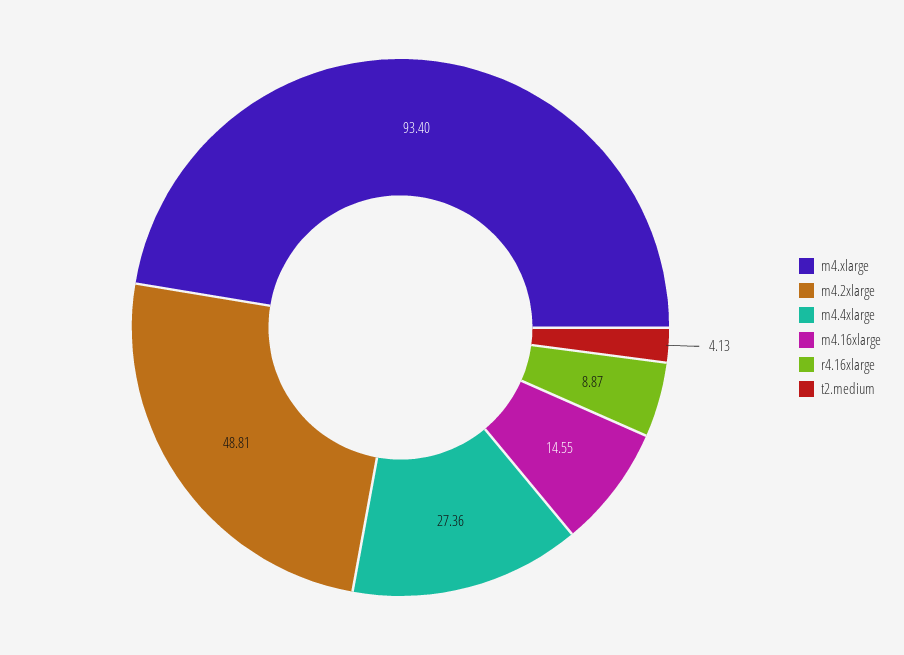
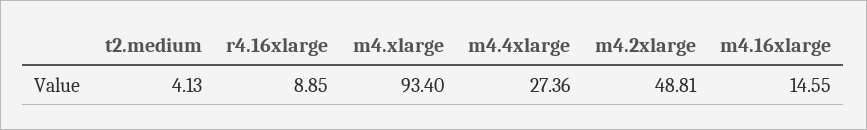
  {
    "m4.xlarge": 93.4,
    "m4.2xlarge": 48.81,
    "m4.4xlarge": 27.36,
    "m4.16xlarge": 14.55,
-   "r4.16xlarge": 8.87,
+   "r4.16xlarge": 8.85,
    "t2.medium": 4.13
  }

